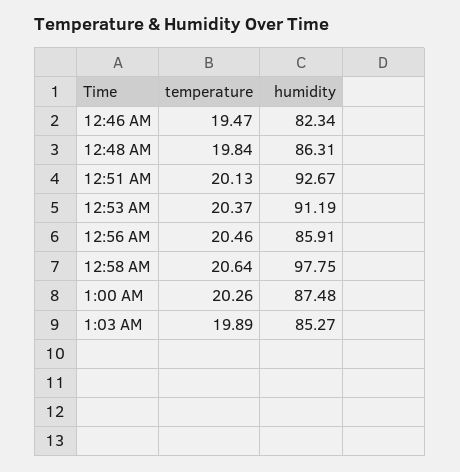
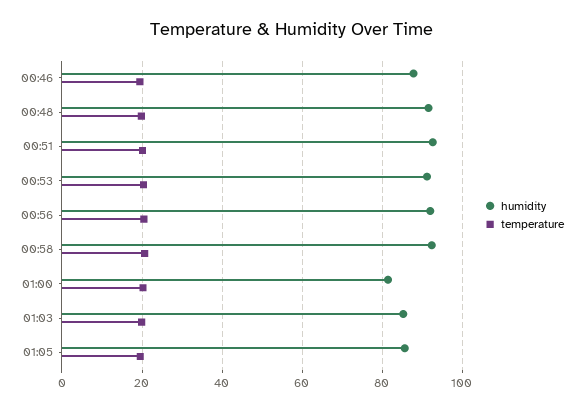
  {
    "temperature": {
      "12:46 AM": 19.47,
      "12:48 AM": 19.84,
      "12:51 AM": 20.13,
      "12:53 AM": 20.37,
      "12:56 AM": 20.46,
      "12:58 AM": 20.64,
      "1:00 AM": 20.26,
-     "1:03 AM": 19.89
+     "1:03 AM": 19.89,
+     "01:05": 20
    },
    "humidity": {
-     "12:46 AM": 82.34,
+     "12:46 AM": 88,
-     "12:48 AM": 86.31,
+     "12:48 AM": 92,
      "12:51 AM": 92.67,
      "12:53 AM": 91.19,
-     "12:56 AM": 85.91,
+     "12:56 AM": 92,
-     "12:58 AM": 97.75,
+     "12:58 AM": 92,
-     "1:00 AM": 87.48,
+     "1:00 AM": 82,
-     "1:03 AM": 85.27
+     "1:03 AM": 85.27,
+     "01:05": 86
    }
  }

